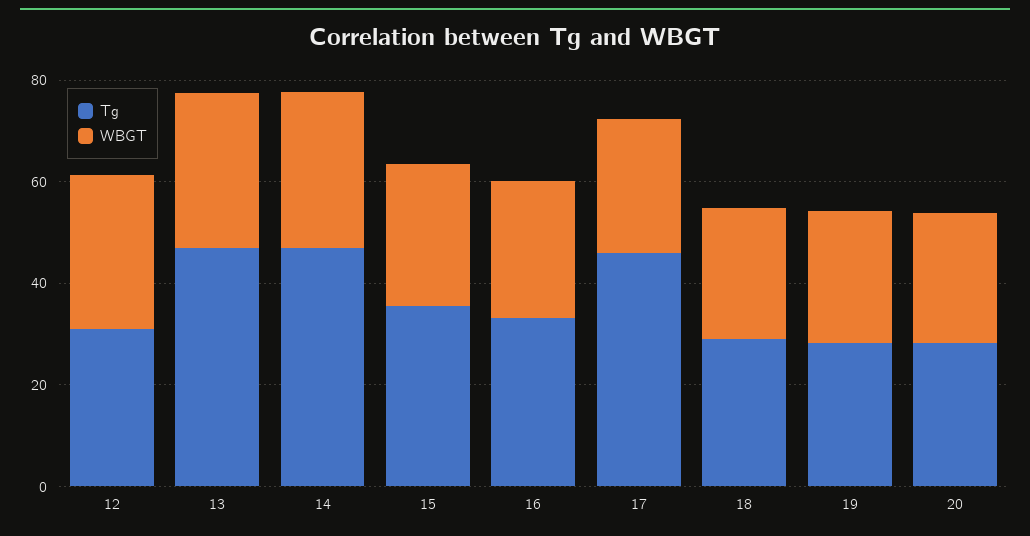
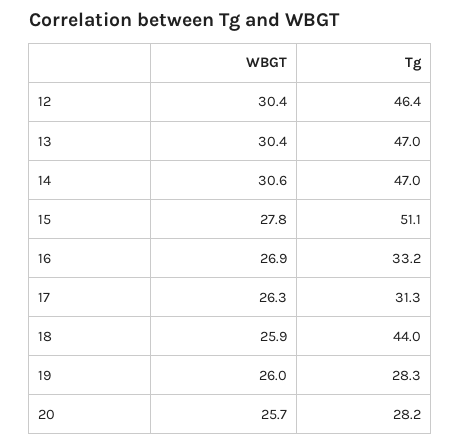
  {
    "Tg": {
-     "12": 30,
+     "12": 46.4,
      "13": 47,
      "14": 47,
-     "15": 35,
+     "15": 51.1,
      "16": 33.2,
-     "17": 45,
+     "17": 31.3,
-     "18": 30,
+     "18": 44,
      "19": 28.3,
      "20": 28.2
    },
    "WBGT": {
      "12": 30.4,
      "13": 30.4,
      "14": 30.6,
      "15": 27.8,
      "16": 26.9,
      "17": 26.3,
      "18": 25.9,
      "19": 26,
      "20": 25.7
    }
  }

